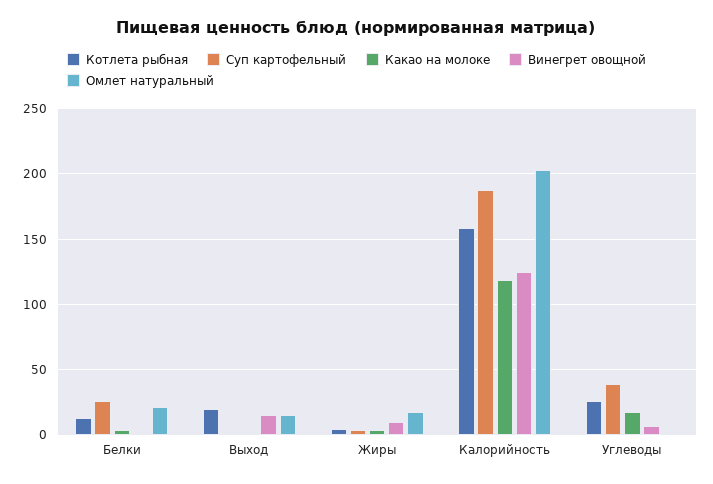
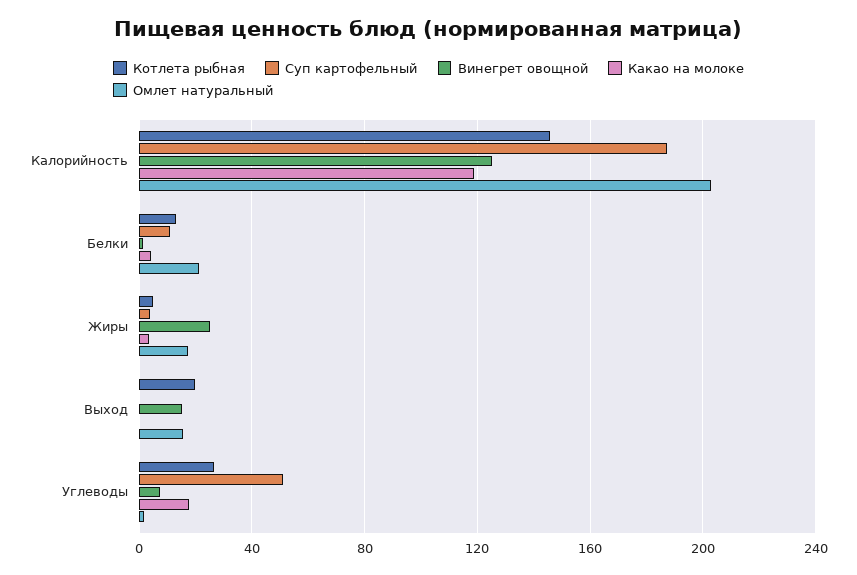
  {
    "Котлета рыбная": {
      "Белки": 15,
      "Выход": 20,
      "Жиры": 5,
-     "Калорийность": 160,
+     "Калорийность": 145,
      "Углеводы": 25
    },
    "Суп картофельный": {
-     "Белки": 25,
+     "Белки": 10,
      "Выход": 0,
      "Жиры": 5,
      "Калорийность": 185,
-     "Углеводы": 40
+     "Углеводы": 50
    },
    "Какао на молоке": {
      "Белки": 5,
      "Выход": 0,
      "Жиры": 5,
      "Калорийность": 120,
      "Углеводы": 20
    },
    "Винегрет овощной": {
      "Белки": 0,
      "Выход": 15,
-     "Жиры": 10,
+     "Жиры": 25,
      "Калорийность": 125,
      "Углеводы": 5
    },
    "Омлет натуральный": {
      "Белки": 20,
      "Выход": 15,
      "Жиры": 15,
      "Калорийность": 205,
      "Углеводы": 0
    }
  }

